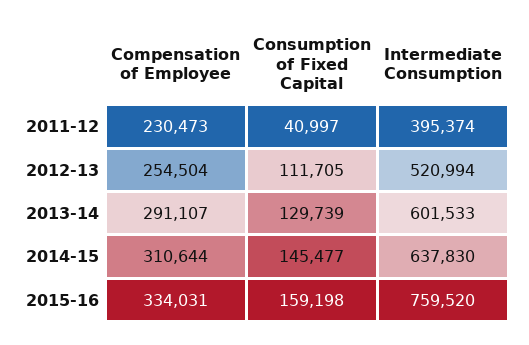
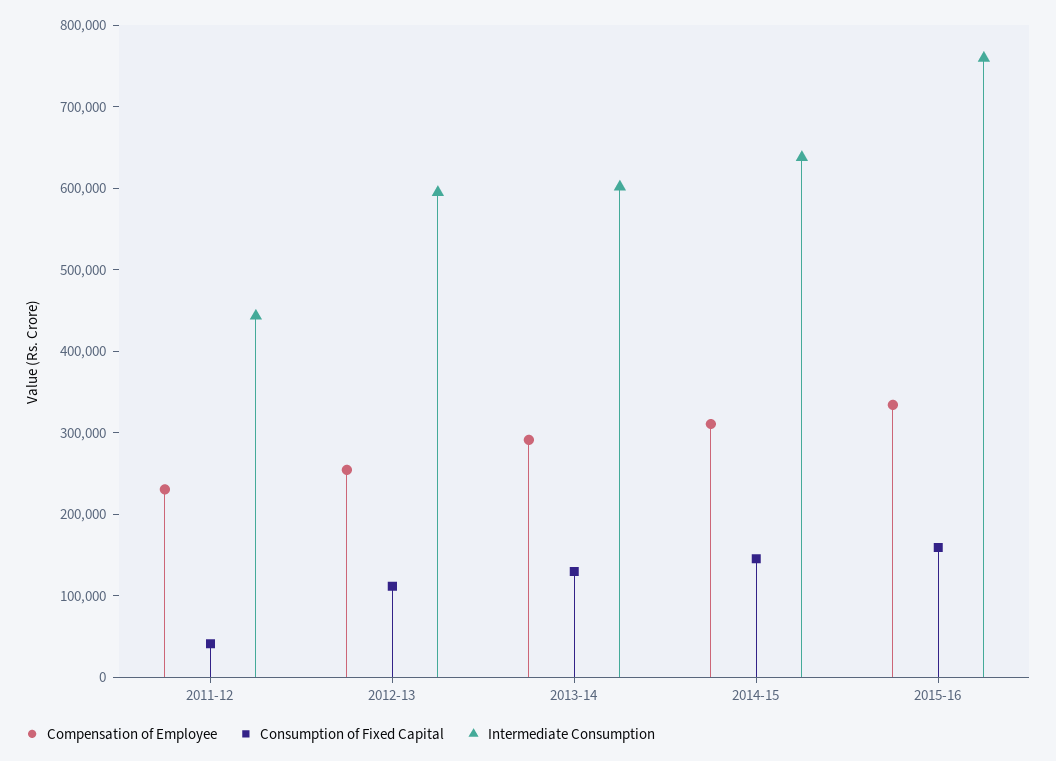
  {
    "Compensation of Employee": {
      "2011-12": 230473,
      "2012-13": 254504,
      "2013-14": 291107,
      "2014-15": 310644,
      "2015-16": 334031
    },
    "Consumption of Fixed Capital": {
      "2011-12": 40997,
      "2012-13": 111705,
      "2013-14": 129739,
      "2014-15": 145477,
      "2015-16": 159198
    },
    "Intermediate Consumption": {
-     "2011-12": 395374,
+     "2011-12": 440000,
-     "2012-13": 520994,
+     "2012-13": 600000,
      "2013-14": 601533,
      "2014-15": 637830,
      "2015-16": 759520
    }
  }

